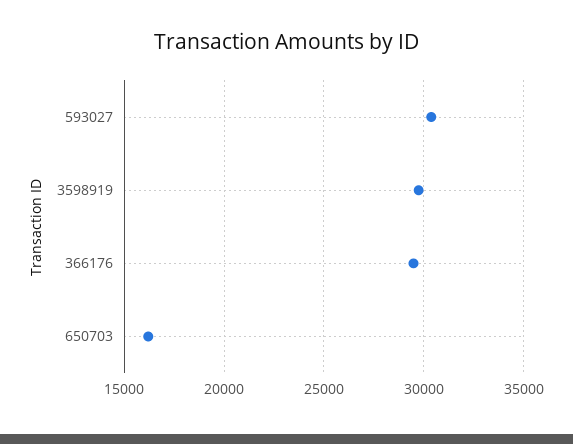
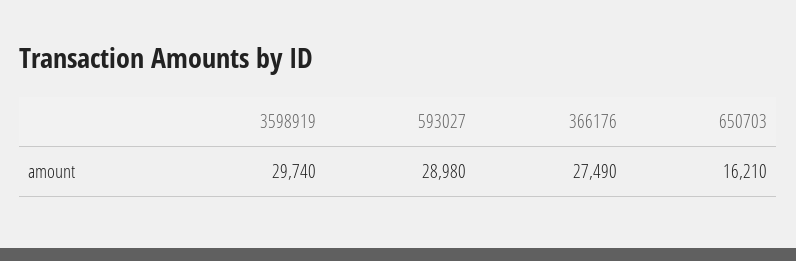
  {
-   "593027": 30500,
+   "593027": 28980,
    "3598919": 29740,
-   "366176": 29500,
+   "366176": 27490,
    "650703": 16210
  }

